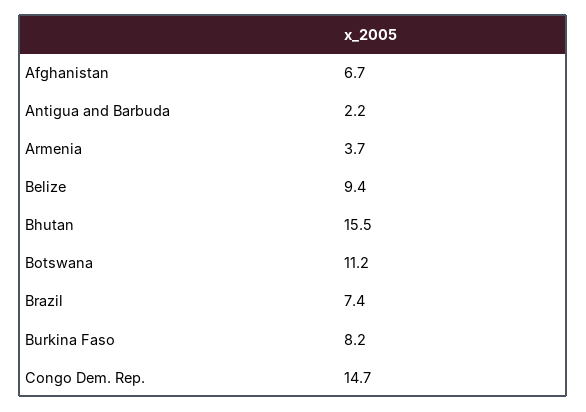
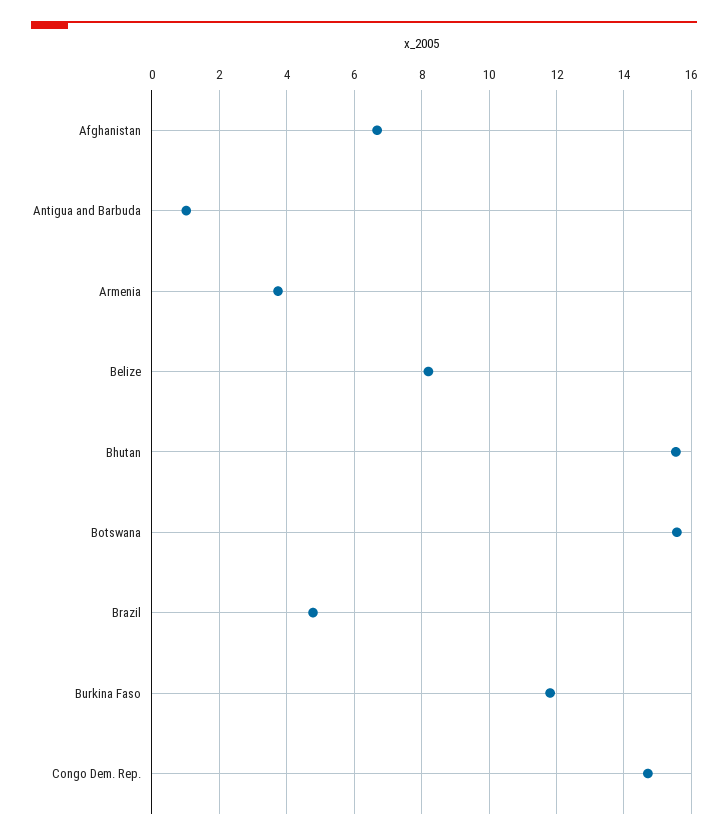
  {
    "Afghanistan": 6.7,
-   "Antigua and Barbuda": 2.2,
+   "Antigua and Barbuda": 1,
    "Armenia": 3.7,
-   "Belize": 9.4,
+   "Belize": 8.2,
    "Bhutan": 15.5,
-   "Botswana": 11.2,
+   "Botswana": 15.6,
-   "Brazil": 7.4,
+   "Brazil": 4.8,
-   "Burkina Faso": 8.2,
+   "Burkina Faso": 11.8,
    "Congo Dem. Rep.": 14.7
  }

